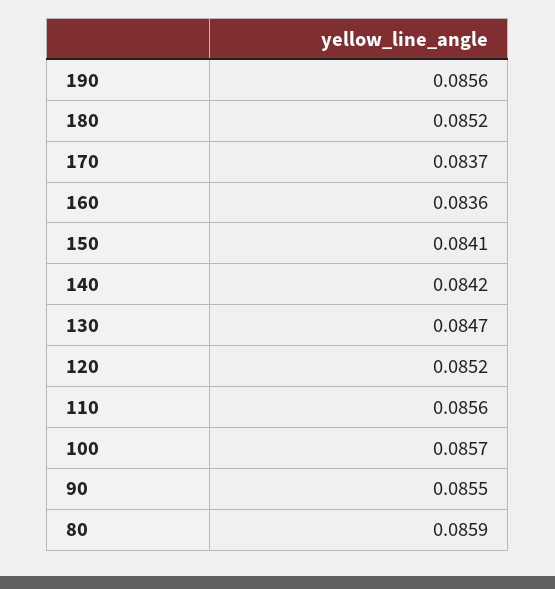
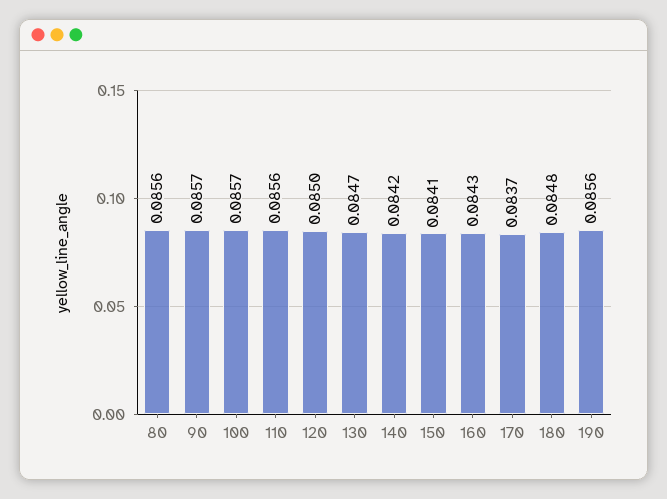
  {
    "190": 0.0856,
-   "180": 0.0852,
+   "180": 0.0848,
    "170": 0.0837,
-   "160": 0.0836,
+   "160": 0.0843,
    "150": 0.0841,
    "140": 0.0842,
    "130": 0.0847,
-   "120": 0.0852,
+   "120": 0.085,
    "110": 0.0856,
    "100": 0.0857,
-   "90": 0.0855,
+   "90": 0.0857,
-   "80": 0.0859
+   "80": 0.0856
  }

